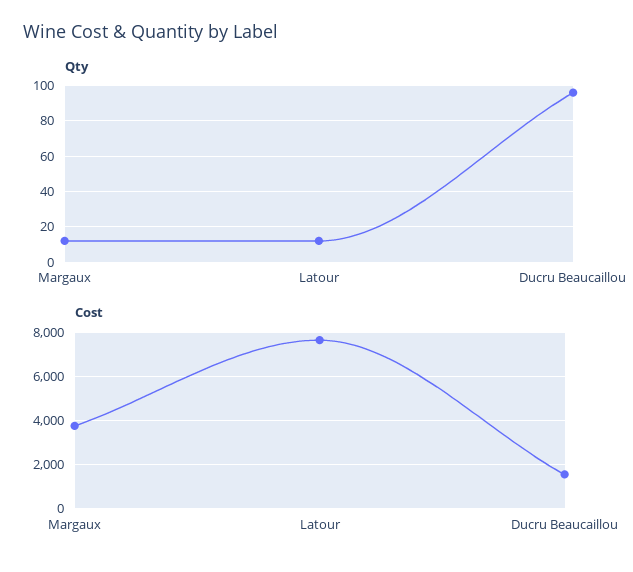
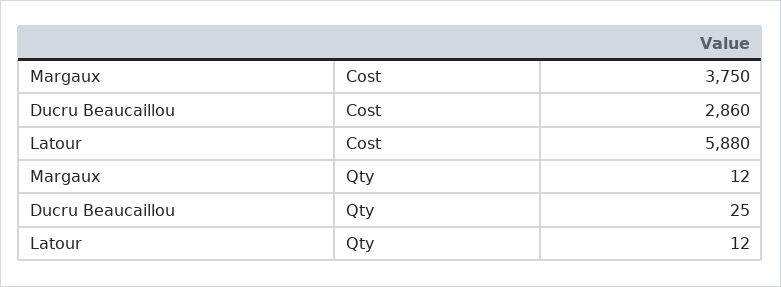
  {
    "Qty": {
      "Margaux": 12,
      "Latour": 12,
-     "Ducru Beaucaillou": 95
+     "Ducru Beaucaillou": 25
    },
    "Cost": {
      "Margaux": 3750,
-     "Latour": 7500,
+     "Latour": 5880,
-     "Ducru Beaucaillou": 1500
+     "Ducru Beaucaillou": 2860
    }
  }

